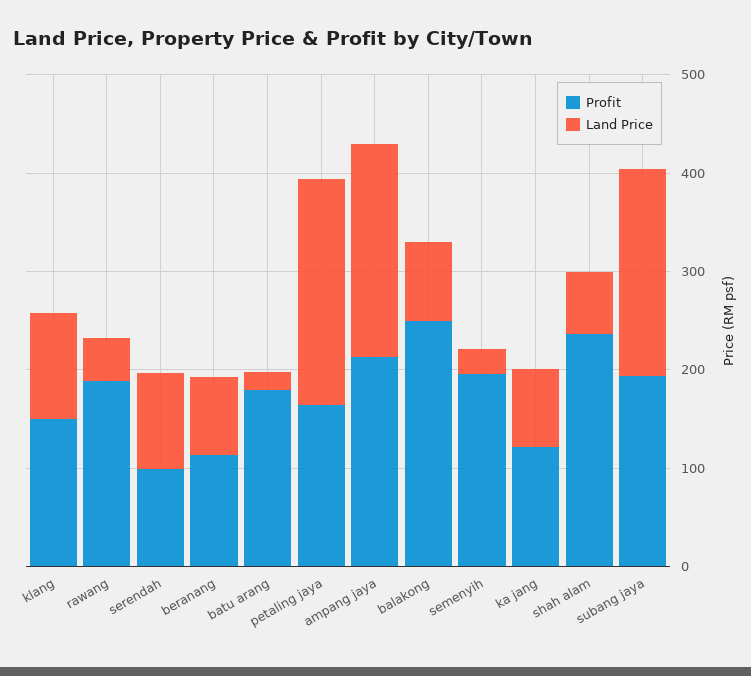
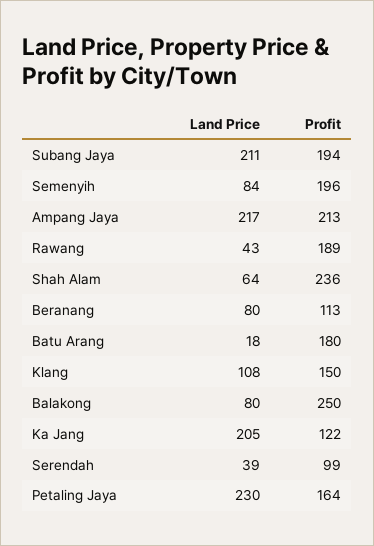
  {
    "Profit": {
      "klang": 150,
      "rawang": 189,
      "serendah": 99,
      "beranang": 113,
      "batu arang": 180,
      "petaling jaya": 164,
      "ampang jaya": 213,
      "balakong": 250,
      "semenyih": 196,
      "ka jang": 122,
      "shah alam": 236,
      "subang jaya": 194
    },
    "Land Price": {
      "klang": 108,
      "rawang": 43,
-     "serendah": 100,
+     "serendah": 39,
      "beranang": 80,
      "batu arang": 18,
      "petaling jaya": 230,
      "ampang jaya": 217,
      "balakong": 80,
-     "semenyih": 20,
+     "semenyih": 84,
-     "ka jang": 80,
+     "ka jang": 205,
      "shah alam": 64,
      "subang jaya": 211
    }
  }

